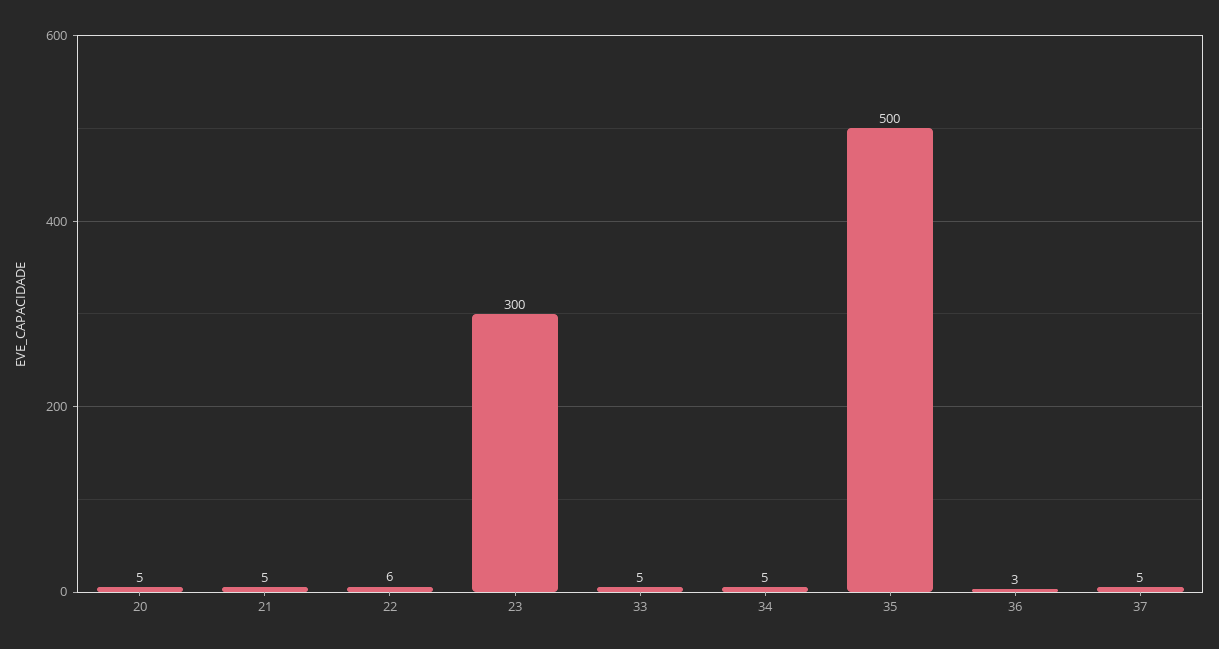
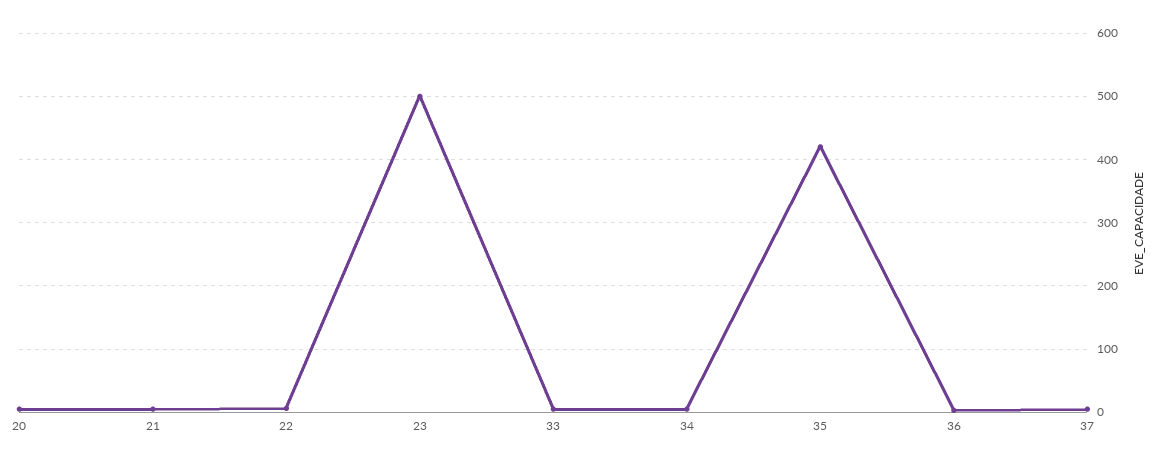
  {
    "20": 5,
    "21": 5,
    "22": 6,
-   "23": 300,
+   "23": 500,
    "33": 5,
    "34": 5,
-   "35": 500,
+   "35": 420,
    "36": 3,
    "37": 5
  }

